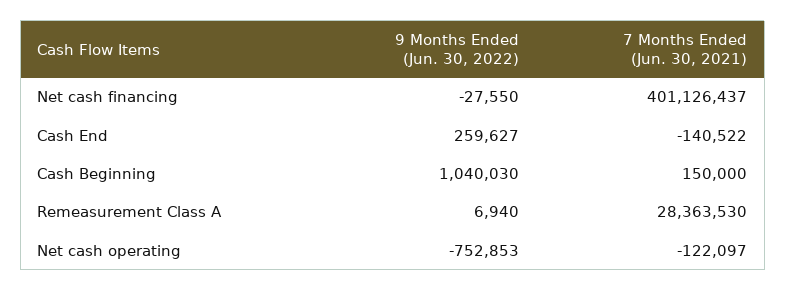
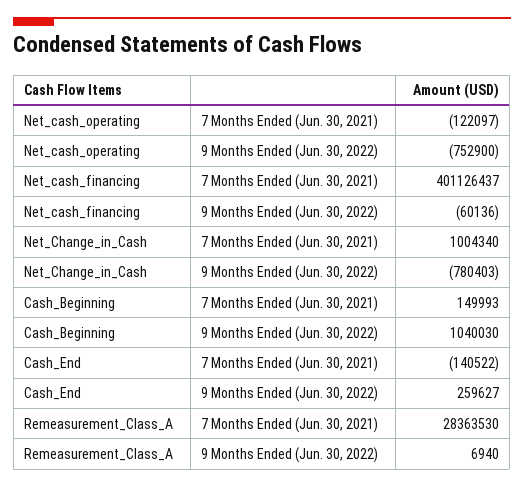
  {
    "9 Months Ended (Jun. 30, 2022)": {
-     "Net cash financing": -27550,
+     "Net cash financing": -60136,
      "Cash End": 259627,
      "Cash Beginning": 1040030,
      "Remeasurement Class A": 6940,
-     "Net cash operating": -752853
+     "Net cash operating": -752900,
+     "Net_Change_in_Cash": -780403
    },
    "7 Months Ended (Jun. 30, 2021)": {
      "Net cash financing": 401126437,
      "Cash End": -140522,
-     "Cash Beginning": 150000,
+     "Cash Beginning": 149993,
      "Remeasurement Class A": 28363530,
-     "Net cash operating": -122097
+     "Net cash operating": -122097,
+     "Net_Change_in_Cash": 1004340
    }
  }

